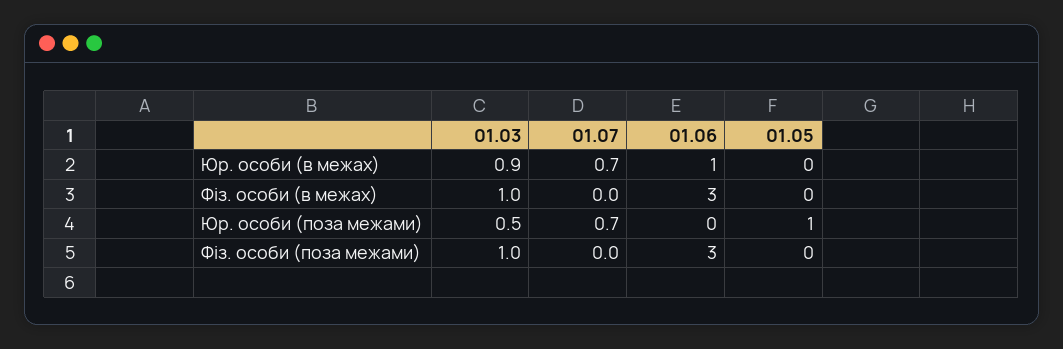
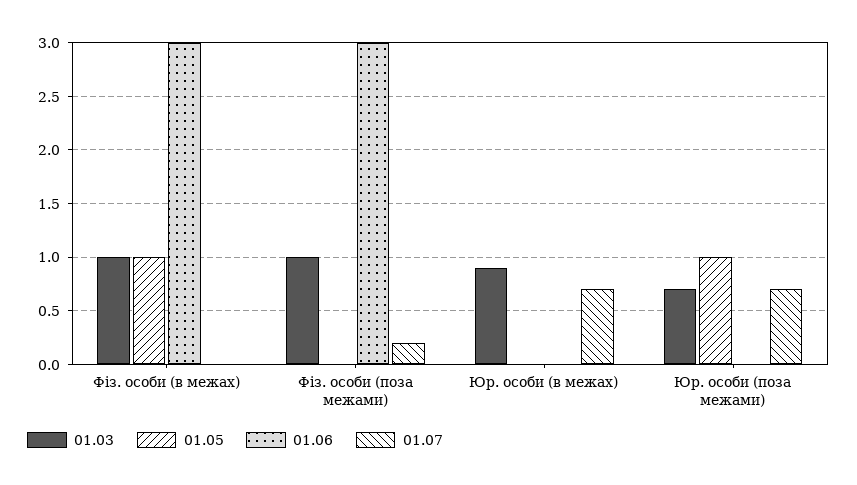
  {
    "01.03": {
      "Юр. особи (в межах)": 0.9,
      "Фіз. особи (в межах)": 1,
-     "Юр. особи (поза межами)": 0.5,
+     "Юр. особи (поза межами)": 0.7,
      "Фіз. особи (поза межами)": 1
    },
    "01.07": {
      "Юр. особи (в межах)": 0.7,
      "Фіз. особи (в межах)": 0,
      "Юр. особи (поза межами)": 0.7,
-     "Фіз. особи (поза межами)": 0
+     "Фіз. особи (поза межами)": 0.2
    },
    "01.06": {
-     "Юр. особи (в межах)": 1,
+     "Юр. особи (в межах)": 0,
      "Фіз. особи (в межах)": 3,
      "Юр. особи (поза межами)": 0,
      "Фіз. особи (поза межами)": 3
    },
    "01.05": {
      "Юр. особи (в межах)": 0,
-     "Фіз. особи (в межах)": 0,
+     "Фіз. особи (в межах)": 1,
      "Юр. особи (поза межами)": 1,
      "Фіз. особи (поза межами)": 0
    }
  }

